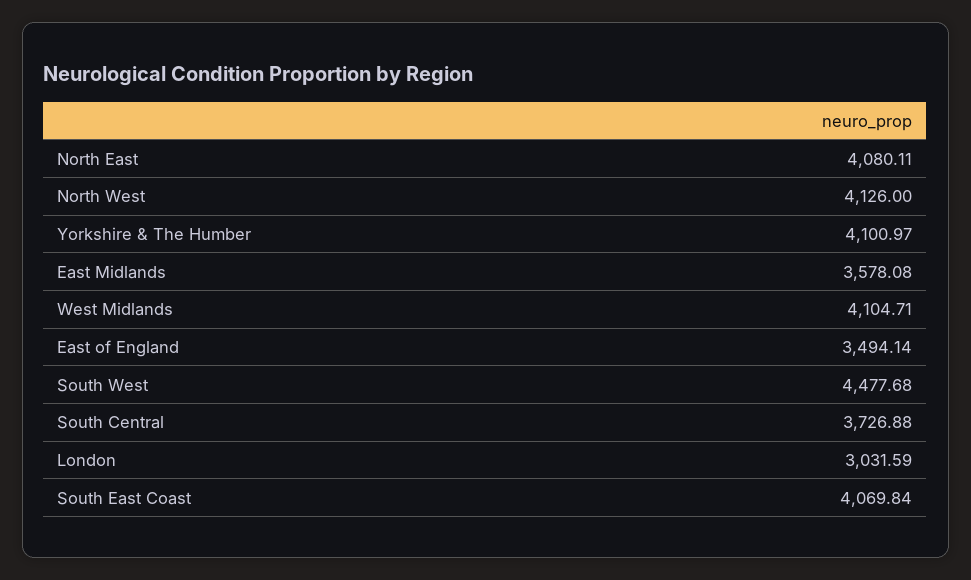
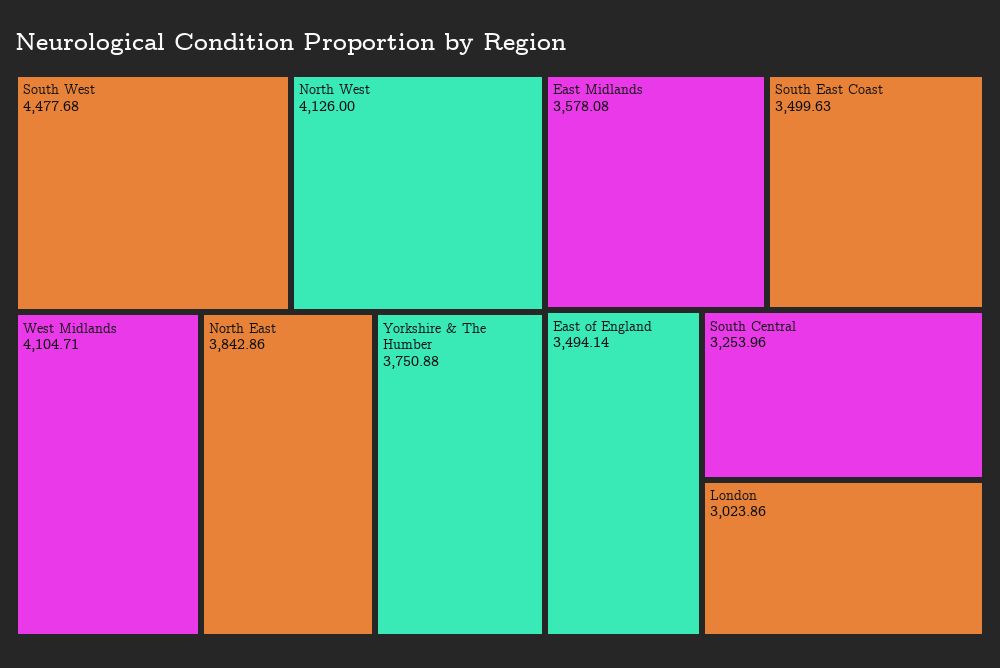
  {
-   "North East": 4080.11,
+   "North East": 3842.86,
    "North West": 4126,
-   "Yorkshire & The Humber": 4100.97,
+   "Yorkshire & The Humber": 3750.88,
    "East Midlands": 3578.08,
    "West Midlands": 4104.71,
    "East of England": 3494.14,
    "South West": 4477.68,
-   "South Central": 3726.88,
+   "South Central": 3253.96,
-   "London": 3031.59,
+   "London": 3023.86,
-   "South East Coast": 4069.84
+   "South East Coast": 3499.63
  }

